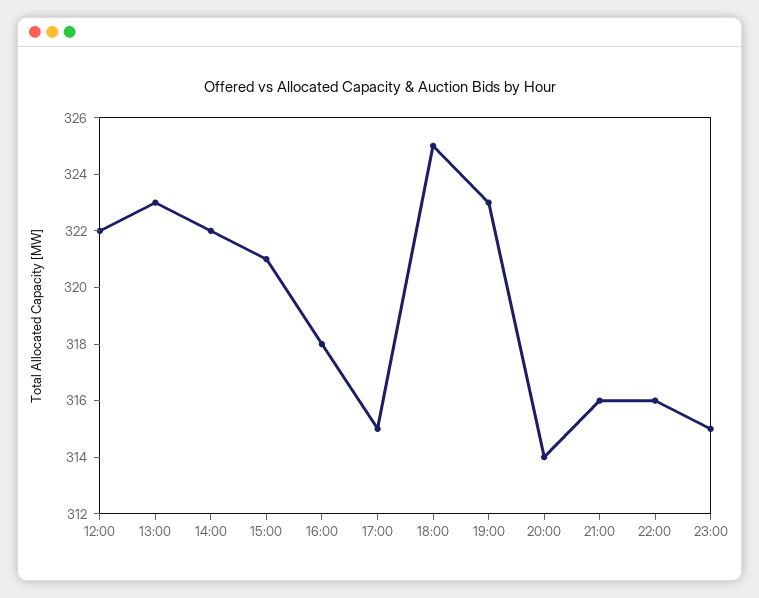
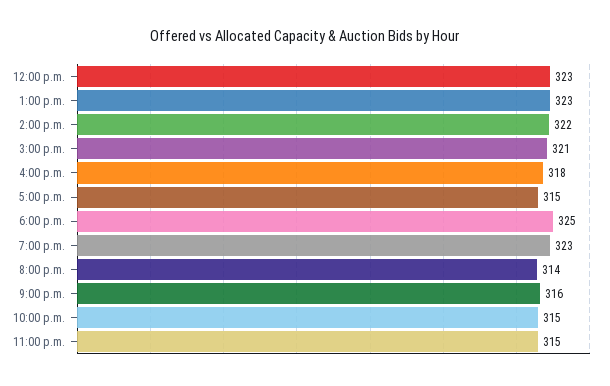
  {
-   "12:00": 322,
+   "12:00": 323,
    "13:00": 323,
    "14:00": 322,
    "15:00": 321,
    "16:00": 318,
    "17:00": 315,
    "18:00": 325,
    "19:00": 323,
    "20:00": 314,
    "21:00": 316,
-   "22:00": 316,
+   "22:00": 315,
    "23:00": 315
  }

